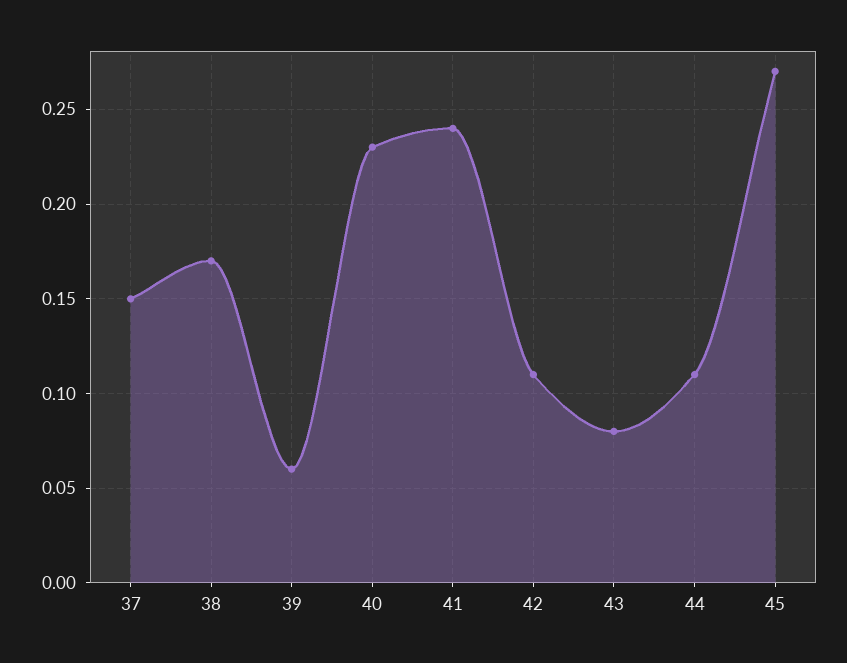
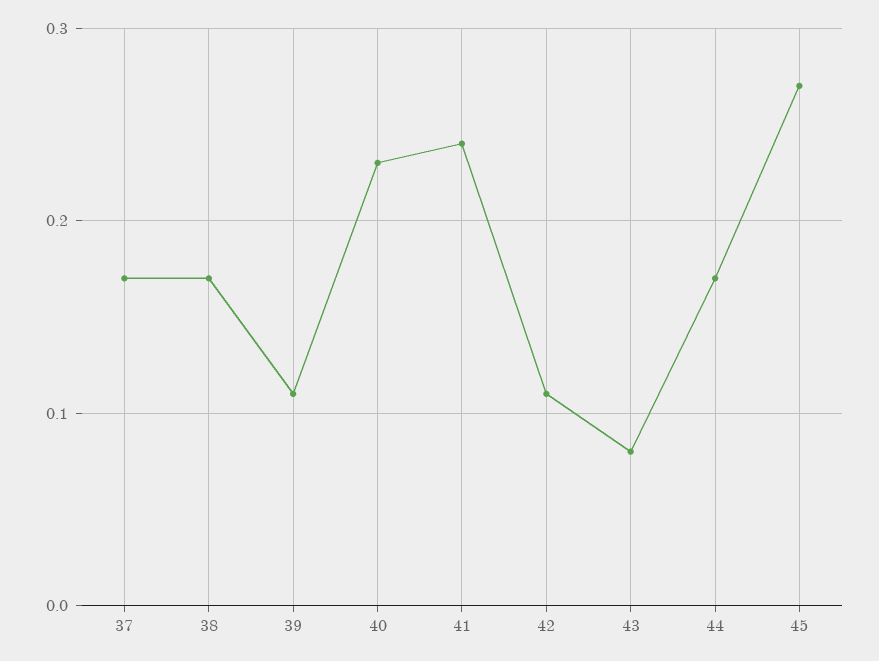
  {
-   "37": 0.15,
+   "37": 0.17,
    "38": 0.17,
-   "39": 0.06,
+   "39": 0.11,
    "40": 0.23,
    "41": 0.24,
    "42": 0.11,
    "43": 0.08,
-   "44": 0.11,
+   "44": 0.17,
    "45": 0.27
  }

